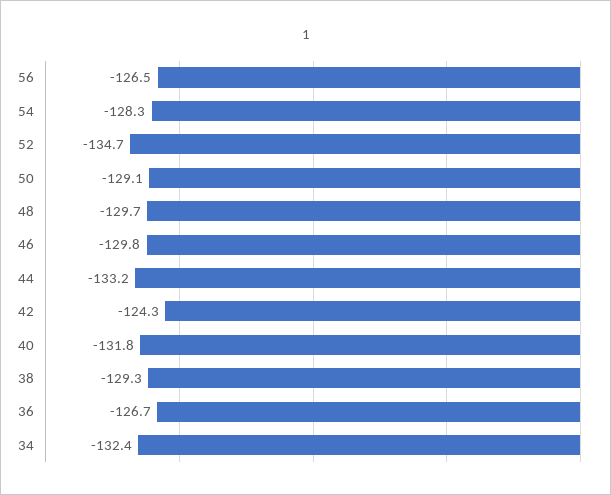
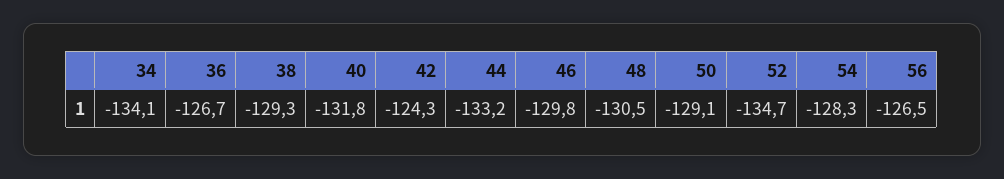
  {
    "56": -126.5,
    "54": -128.3,
    "52": -134.7,
    "50": -129.1,
-   "48": -129.7,
+   "48": -130.5,
    "46": -129.8,
    "44": -133.2,
    "42": -124.3,
    "40": -131.8,
    "38": -129.3,
    "36": -126.7,
-   "34": -132.4
+   "34": -134.1
  }

